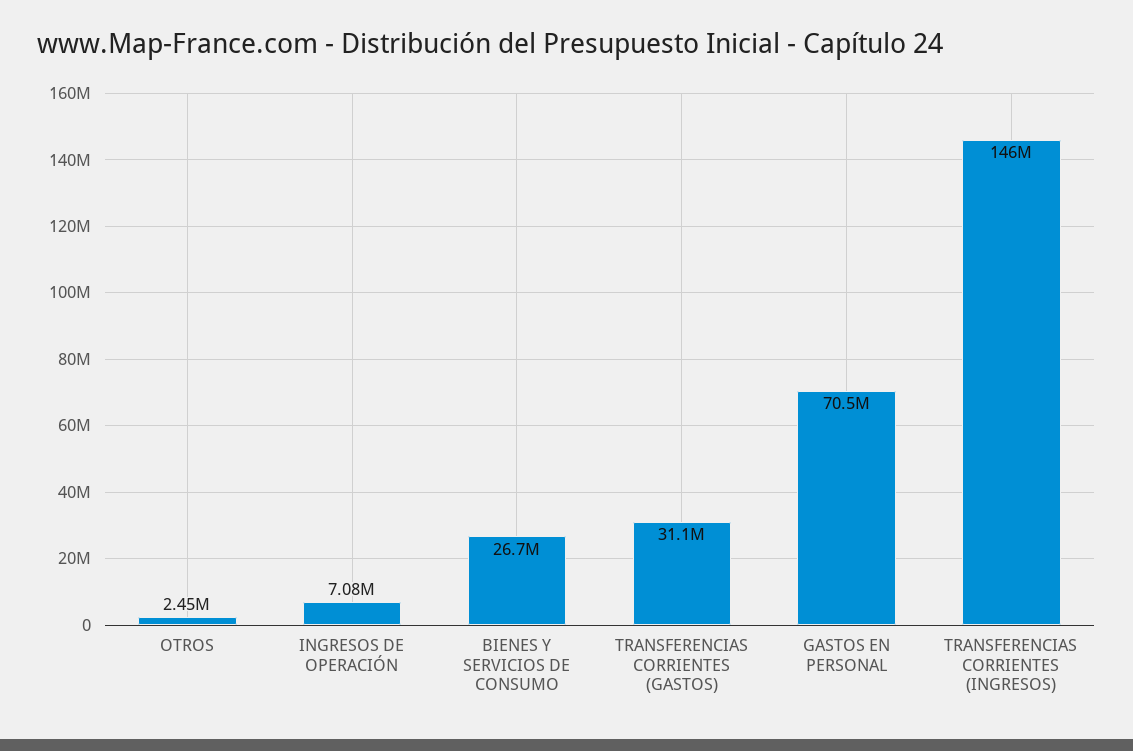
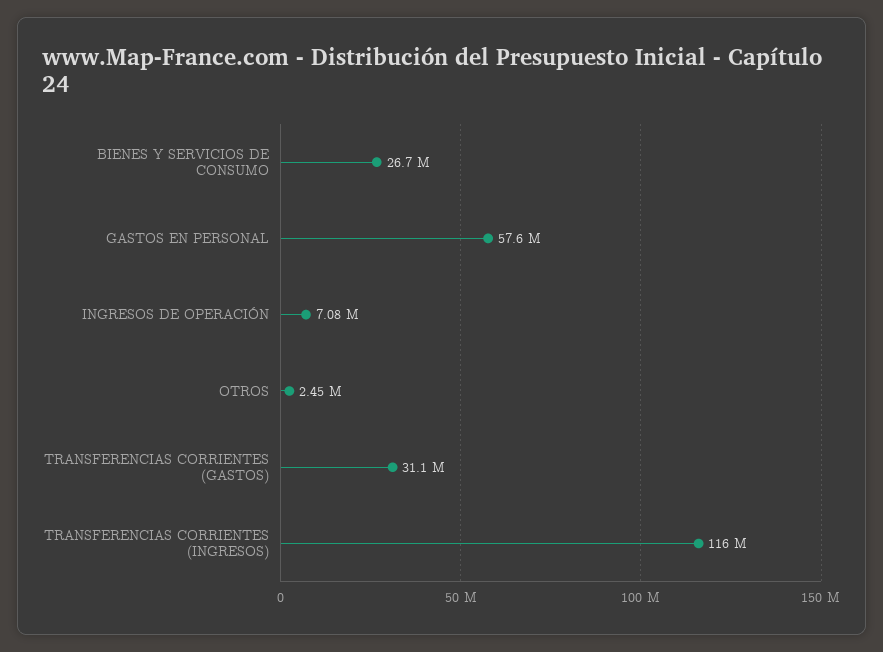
  {
    "OTROS": 2450000,
    "INGRESOS DE OPERACIÓN": 7080000,
    "BIENES Y SERVICIOS DE CONSUMO": 26700000,
    "TRANSFERENCIAS CORRIENTES (GASTOS)": 31100000,
-   "GASTOS EN PERSONAL": 70500000,
+   "GASTOS EN PERSONAL": 57600000,
-   "TRANSFERENCIAS CORRIENTES (INGRESOS)": 146000000
+   "TRANSFERENCIAS CORRIENTES (INGRESOS)": 116000000
  }

